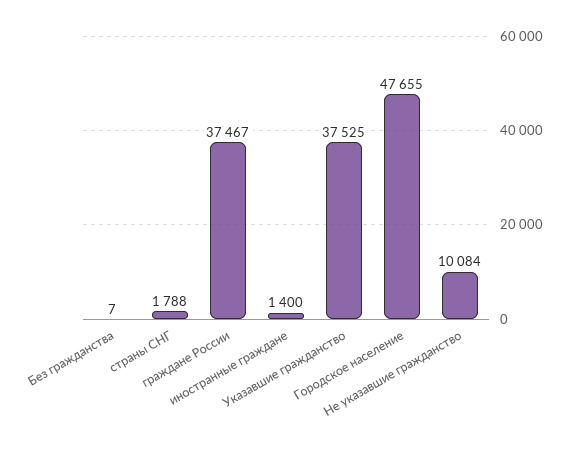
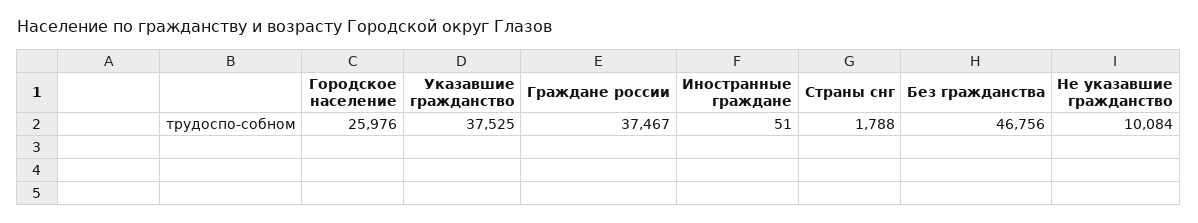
  {
-   "Без гражданства": 7,
+   "Без гражданства": 46756,
    "страны СНГ": 1788,
    "граждане России": 37467,
-   "иностранные граждане": 1400,
+   "иностранные граждане": 51,
    "Указавшие гражданство": 37525,
-   "Городское население": 47655,
+   "Городское население": 25976,
    "Не указавшие гражданство": 10084
  }

